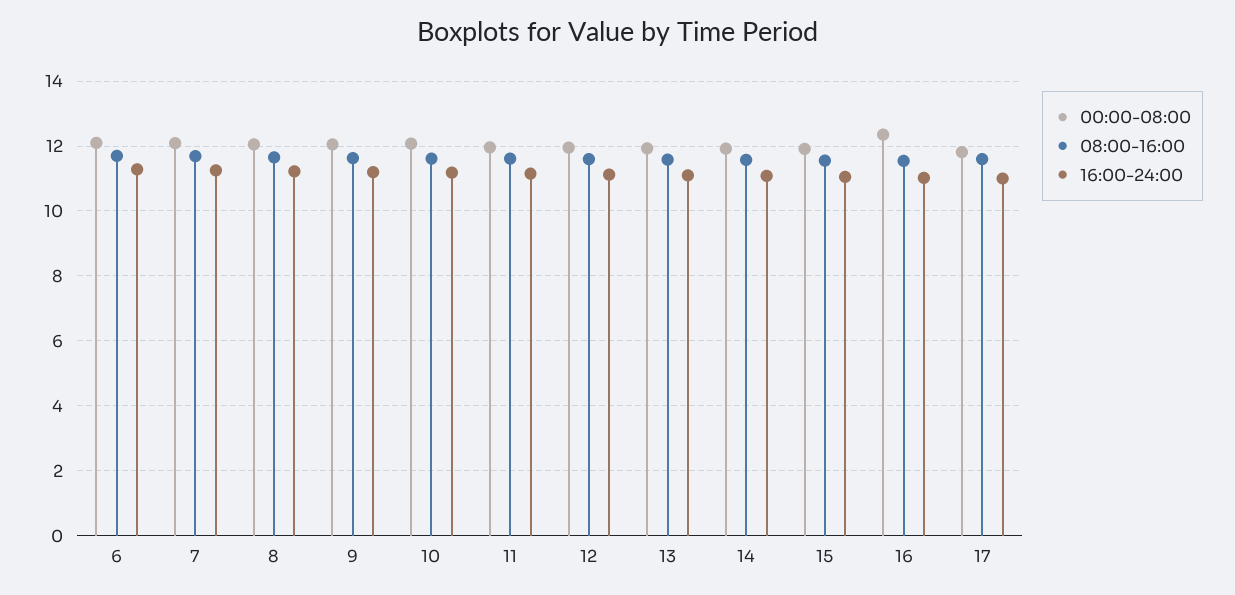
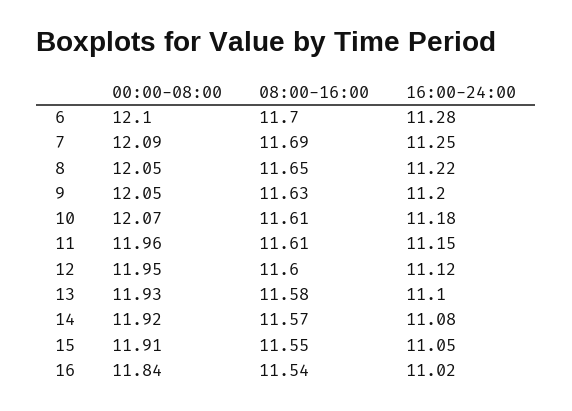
  {
    "00:00-08:00": {
      "6": 12.1,
      "7": 12.09,
      "8": 12.05,
      "9": 12.05,
      "10": 12.07,
      "11": 11.96,
      "12": 11.95,
      "13": 11.93,
      "14": 11.92,
      "15": 11.91,
-     "16": 12.4,
+     "16": 11.84
-     "17": 11.8
    },
    "08:00-16:00": {
      "6": 11.7,
      "7": 11.69,
      "8": 11.65,
      "9": 11.63,
      "10": 11.61,
      "11": 11.61,
      "12": 11.6,
      "13": 11.58,
      "14": 11.57,
      "15": 11.55,
-     "16": 11.54,
+     "16": 11.54
-     "17": 11.6
    },
    "16:00-24:00": {
      "6": 11.28,
      "7": 11.25,
      "8": 11.22,
      "9": 11.2,
      "10": 11.18,
      "11": 11.15,
      "12": 11.12,
      "13": 11.1,
      "14": 11.08,
      "15": 11.05,
-     "16": 11.02,
+     "16": 11.02
-     "17": 11
    }
  }

